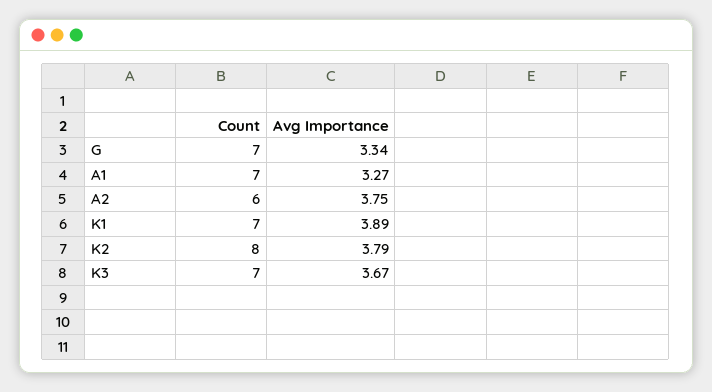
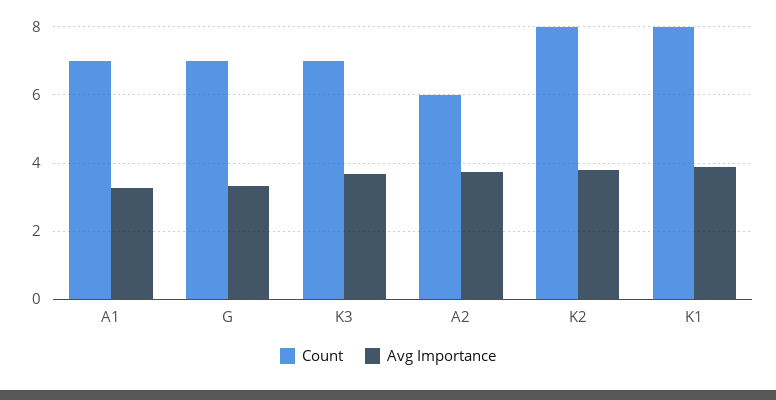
  {
    "Count": {
      "G": 7,
      "A1": 7,
      "A2": 6,
-     "K1": 7,
+     "K1": 8,
      "K2": 8,
      "K3": 7
    },
    "Avg Importance": {
      "G": 3.34,
      "A1": 3.27,
      "A2": 3.75,
      "K1": 3.89,
      "K2": 3.79,
      "K3": 3.67
    }
  }

